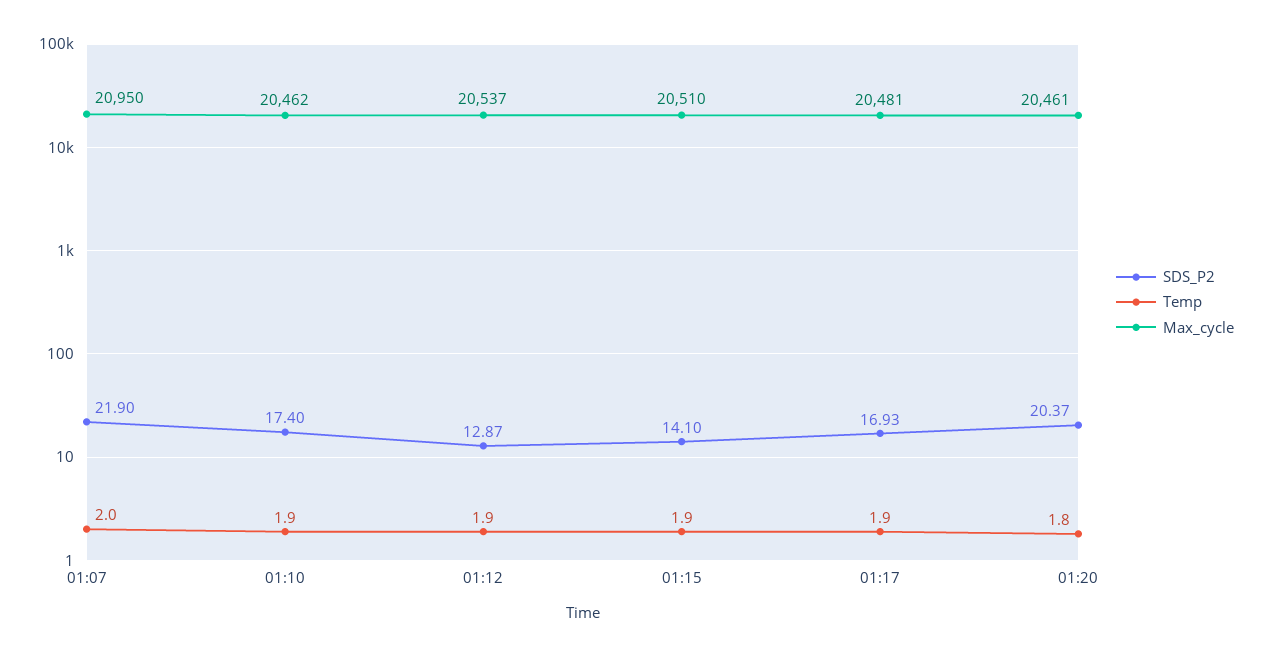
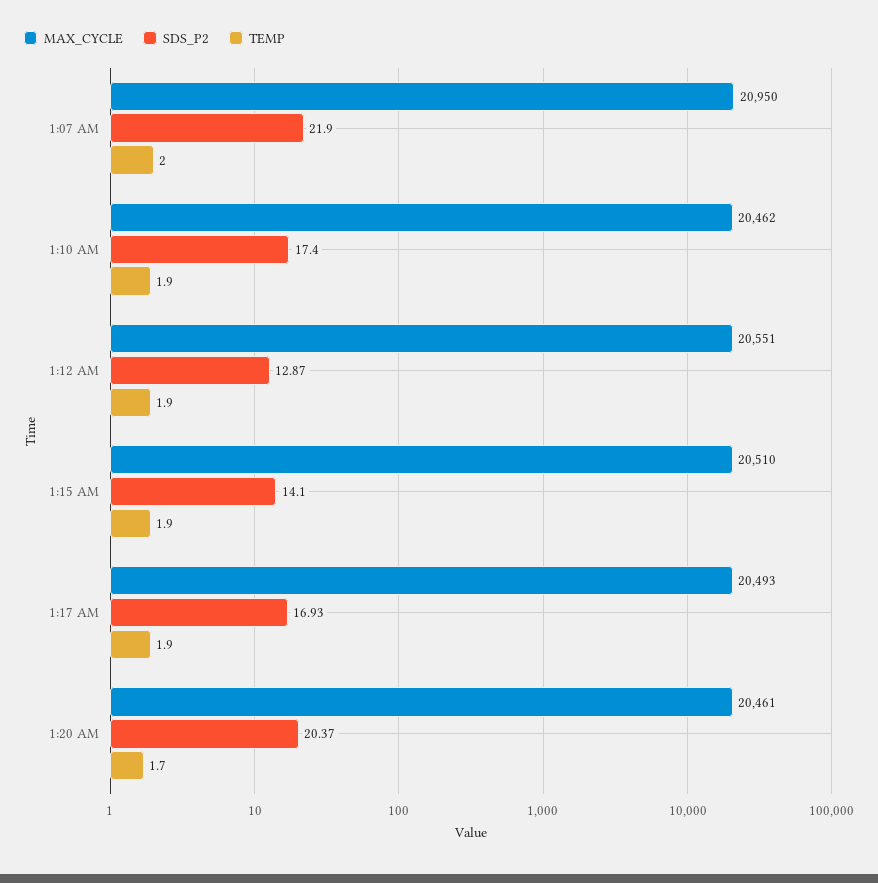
  {
    "SDS_P2": {
      "01:07": 21.9,
      "01:10": 17.4,
      "01:12": 12.87,
      "01:15": 14.1,
      "01:17": 16.93,
      "01:20": 20.37
    },
    "Temp": {
      "01:07": 2,
      "01:10": 1.9,
      "01:12": 1.9,
      "01:15": 1.9,
      "01:17": 1.9,
-     "01:20": 1.8
+     "01:20": 1.7
    },
    "Max_cycle": {
      "01:07": 20950,
      "01:10": 20462,
-     "01:12": 20537,
+     "01:12": 20551,
      "01:15": 20510,
-     "01:17": 20481,
+     "01:17": 20493,
      "01:20": 20461
    }
  }

